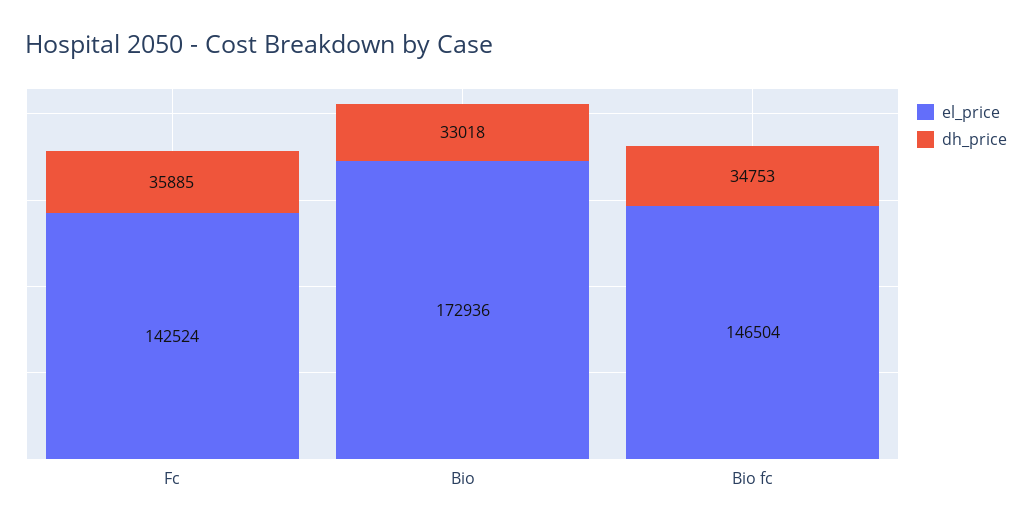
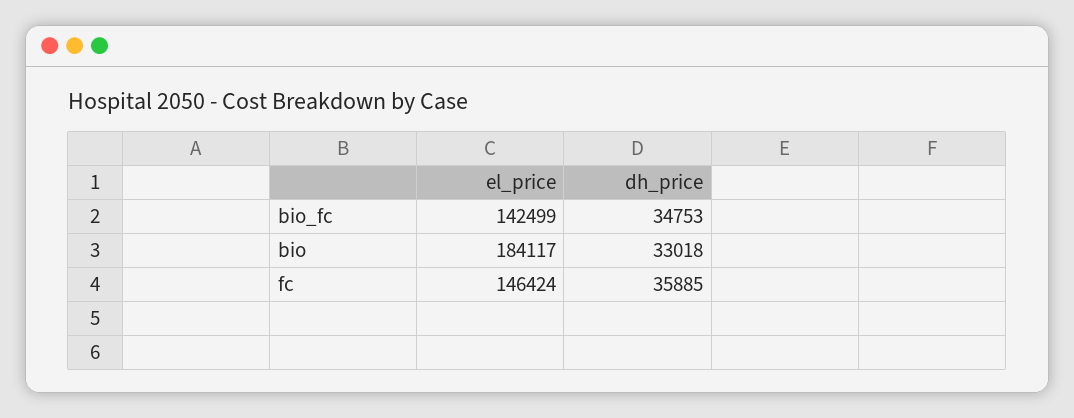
  {
    "el_price": {
-     "Fc": 142524,
+     "Fc": 146424,
-     "Bio": 172936,
+     "Bio": 184117,
-     "Bio fc": 146504
+     "Bio fc": 142499
    },
    "dh_price": {
      "Fc": 35885,
      "Bio": 33018,
      "Bio fc": 34753
    }
  }

